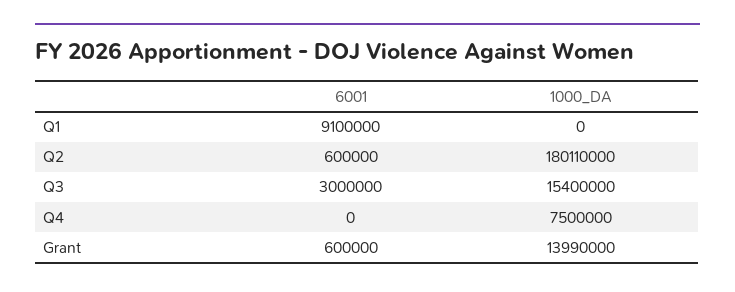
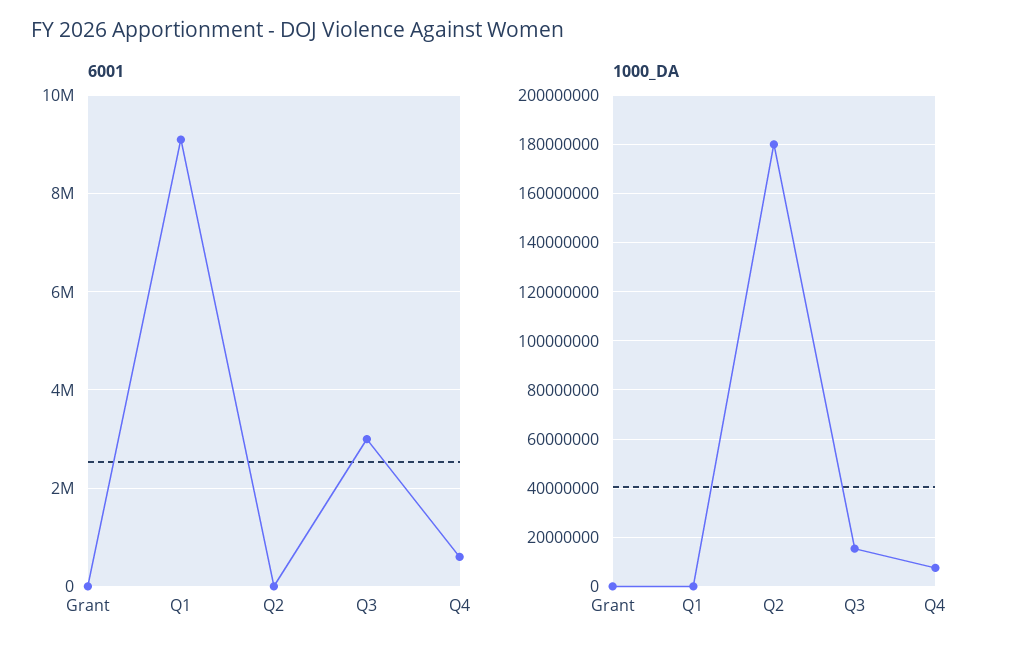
  {
    "6001": {
      "Q1": 9100000,
-     "Q2": 600000,
+     "Q2": 0,
      "Q3": 3000000,
-     "Q4": 0,
+     "Q4": 600000,
-     "Grant": 600000
+     "Grant": 0
    },
    "1000_DA": {
      "Q1": 0,
      "Q2": 180110000,
      "Q3": 15400000,
      "Q4": 7500000,
-     "Grant": 13990000
+     "Grant": 0
    }
  }

